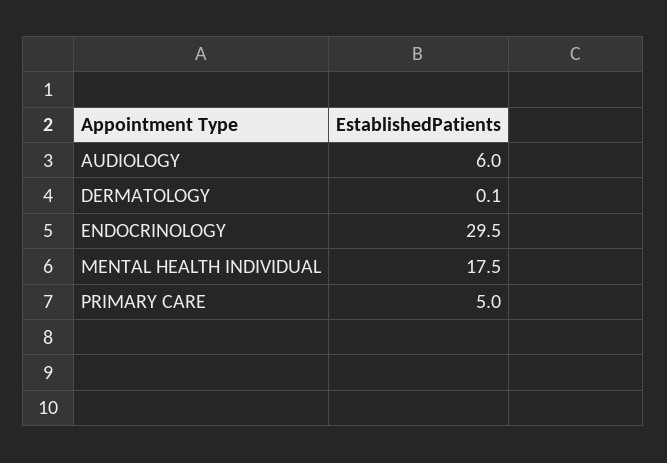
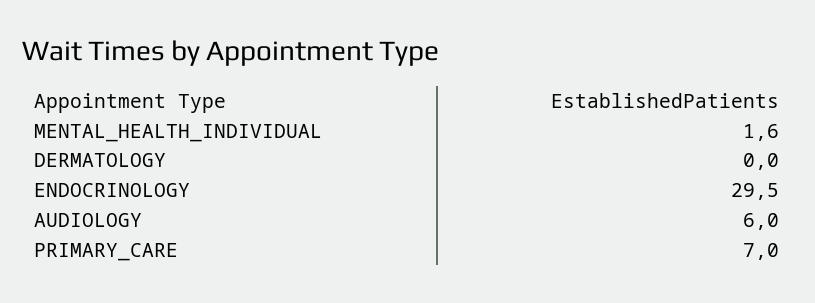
  {
    "AUDIOLOGY": 6,
-   "DERMATOLOGY": 0.1,
+   "DERMATOLOGY": 0,
    "ENDOCRINOLOGY": 29.5,
-   "MENTAL HEALTH INDIVIDUAL": 17.5,
+   "MENTAL HEALTH INDIVIDUAL": 1.6,
-   "PRIMARY CARE": 5
+   "PRIMARY CARE": 7
  }

